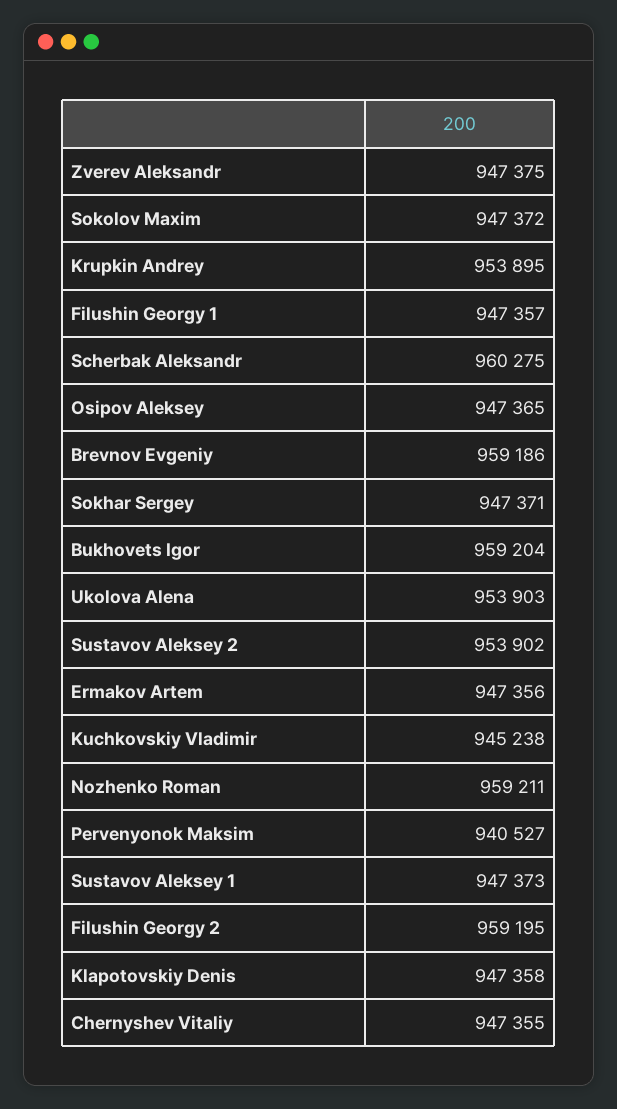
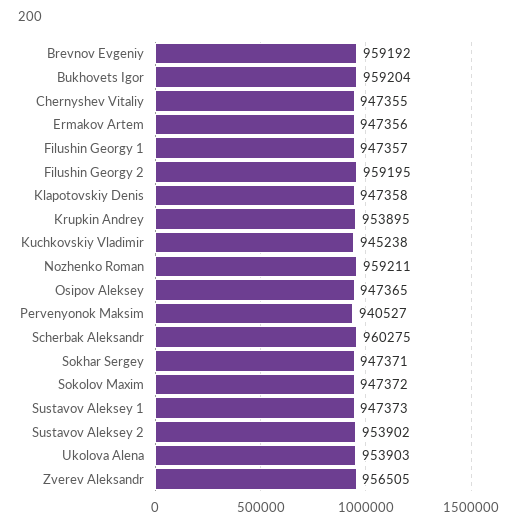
  {
-   "Zverev Aleksandr": 947375,
+   "Zverev Aleksandr": 956505,
    "Sokolov Maxim": 947372,
    "Krupkin Andrey": 953895,
    "Filushin Georgy 1": 947357,
    "Scherbak Aleksandr": 960275,
    "Osipov Aleksey": 947365,
-   "Brevnov Evgeniy": 959186,
+   "Brevnov Evgeniy": 959192,
    "Sokhar Sergey": 947371,
    "Bukhovets Igor": 959204,
    "Ukolova Alena": 953903,
    "Sustavov Aleksey 2": 953902,
    "Ermakov Artem": 947356,
    "Kuchkovskiy Vladimir": 945238,
    "Nozhenko Roman": 959211,
    "Pervenyonok Maksim": 940527,
    "Sustavov Aleksey 1": 947373,
    "Filushin Georgy 2": 959195,
    "Klapotovskiy Denis": 947358,
    "Chernyshev Vitaliy": 947355
  }

